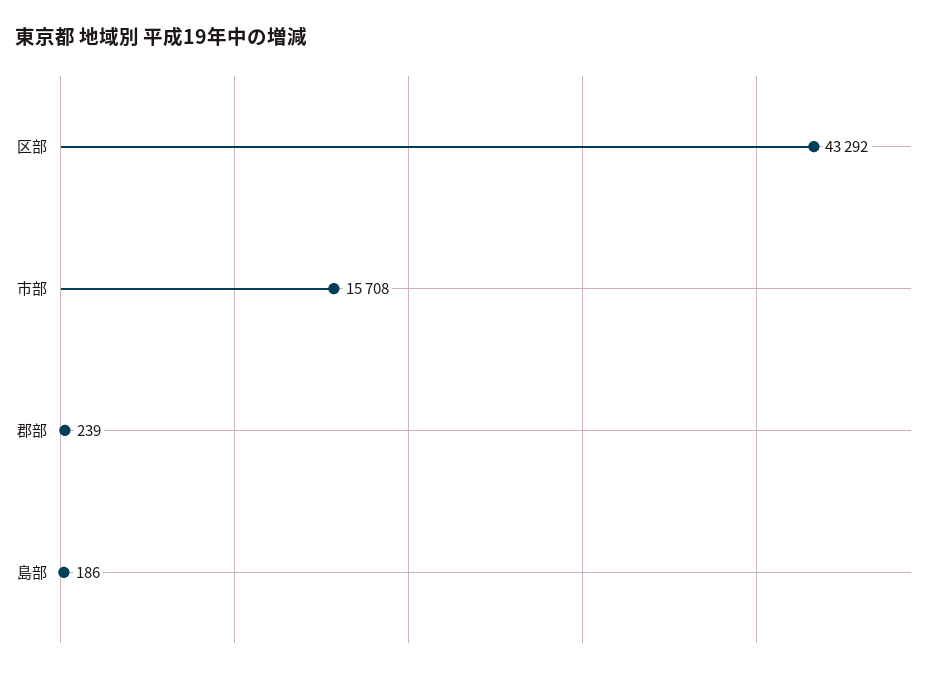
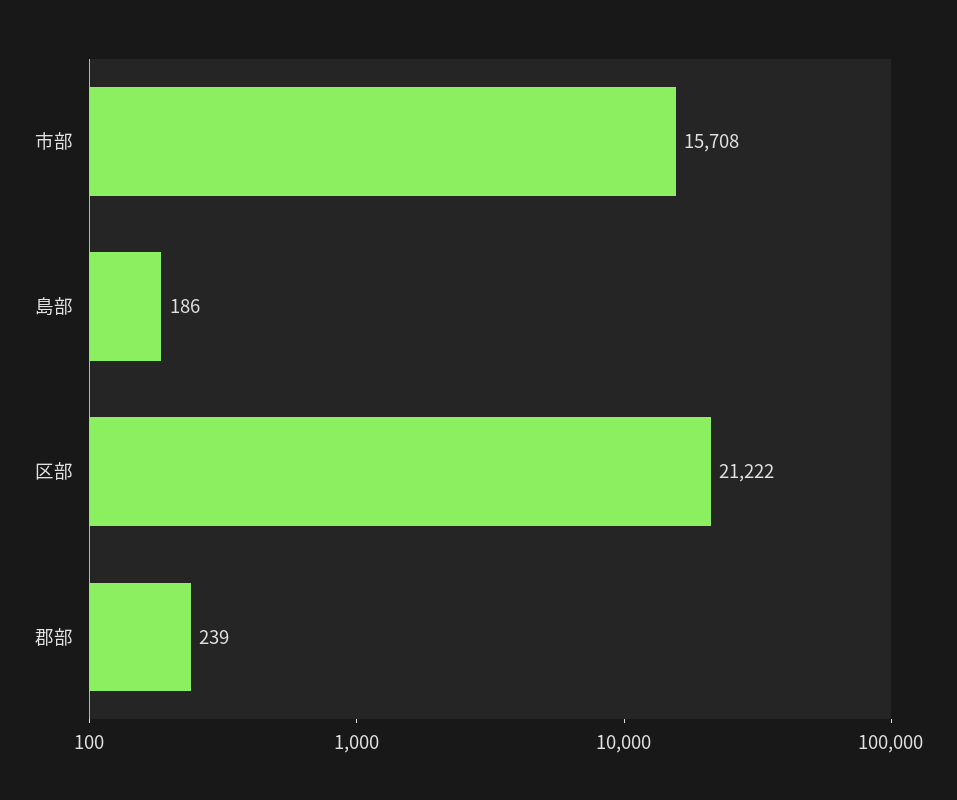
  {
-   "区部": 43292,
+   "区部": 21222,
    "市部": 15708,
    "郡部": 239,
    "島部": 186
  }

